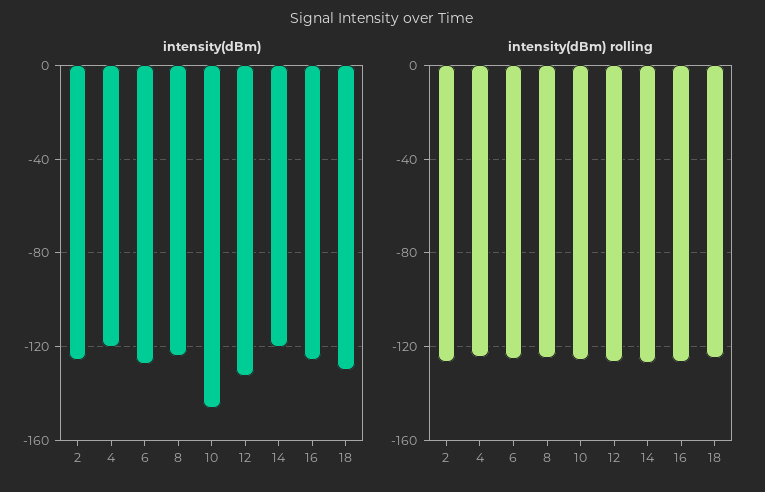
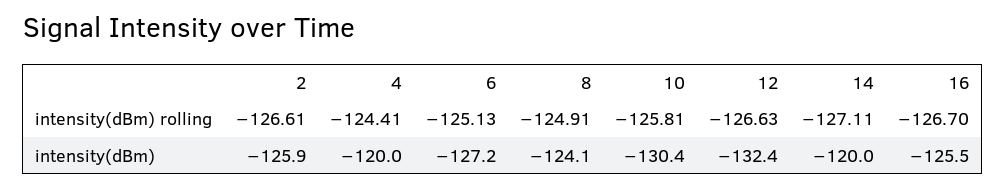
  {
    "intensity(dBm)": {
      "2": -125.9,
      "4": -120,
      "6": -127.2,
      "8": -124.1,
-     "10": -145,
+     "10": -130.4,
      "12": -132.4,
      "14": -120,
-     "16": -125.5,
+     "16": -125.5
-     "18": -130
    },
    "intensity(dBm) rolling": {
      "2": -126.61,
      "4": -124.41,
      "6": -125.13,
      "8": -124.91,
      "10": -125.81,
      "12": -126.63,
      "14": -127.11,
-     "16": -126.7,
+     "16": -126.7
-     "18": -125
    }
  }

